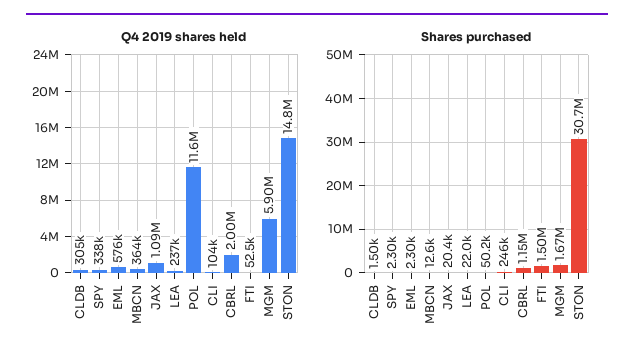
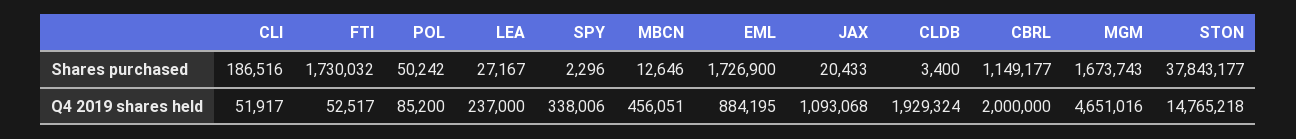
  {
    "Q4 2019 shares held": {
-     "CLDB": 305000,
+     "CLDB": 1929324,
      "SPY": 338006,
-     "EML": 576000,
+     "EML": 884195,
-     "MBCN": 364000,
+     "MBCN": 456051,
      "JAX": 1093068,
      "LEA": 237000,
-     "POL": 11600000,
+     "POL": 85200,
-     "CLI": 104000,
+     "CLI": 51917,
      "CBRL": 2000000,
      "FTI": 52517,
-     "MGM": 5900000,
+     "MGM": 4651016,
      "STON": 14765218
    },
    "Shares purchased": {
-     "CLDB": 1500,
+     "CLDB": 3400,
      "SPY": 2296,
-     "EML": 2300,
+     "EML": 1726900,
      "MBCN": 12646,
      "JAX": 20433,
-     "LEA": 22000,
+     "LEA": 27167,
      "POL": 50242,
-     "CLI": 246000,
+     "CLI": 186516,
      "CBRL": 1149177,
-     "FTI": 1500000,
+     "FTI": 1730032,
      "MGM": 1673743,
-     "STON": 30700000
+     "STON": 37843177
    }
  }

